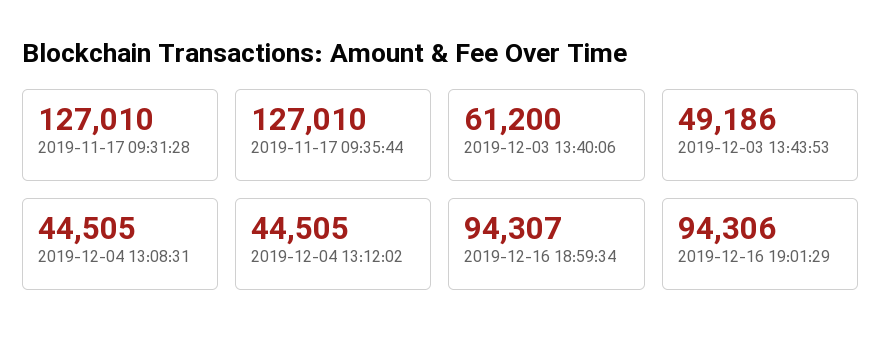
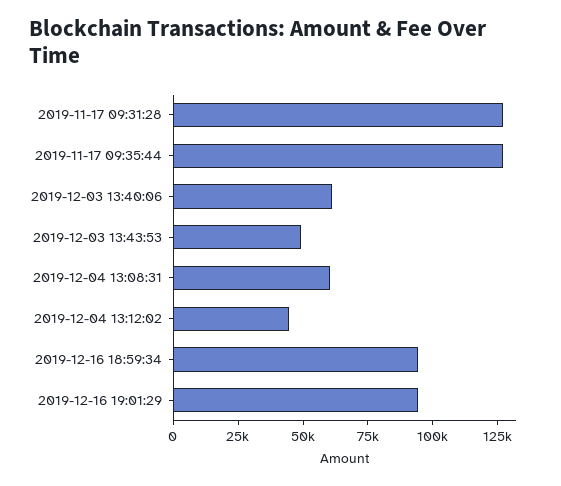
  {
    "2019-11-17 09:31:28": 127010,
    "2019-11-17 09:35:44": 127010,
    "2019-12-03 13:40:06": 61200,
    "2019-12-03 13:43:53": 49186,
-   "2019-12-04 13:08:31": 44505,
+   "2019-12-04 13:08:31": 60000,
    "2019-12-04 13:12:02": 44505,
    "2019-12-16 18:59:34": 94307,
    "2019-12-16 19:01:29": 94306
  }

